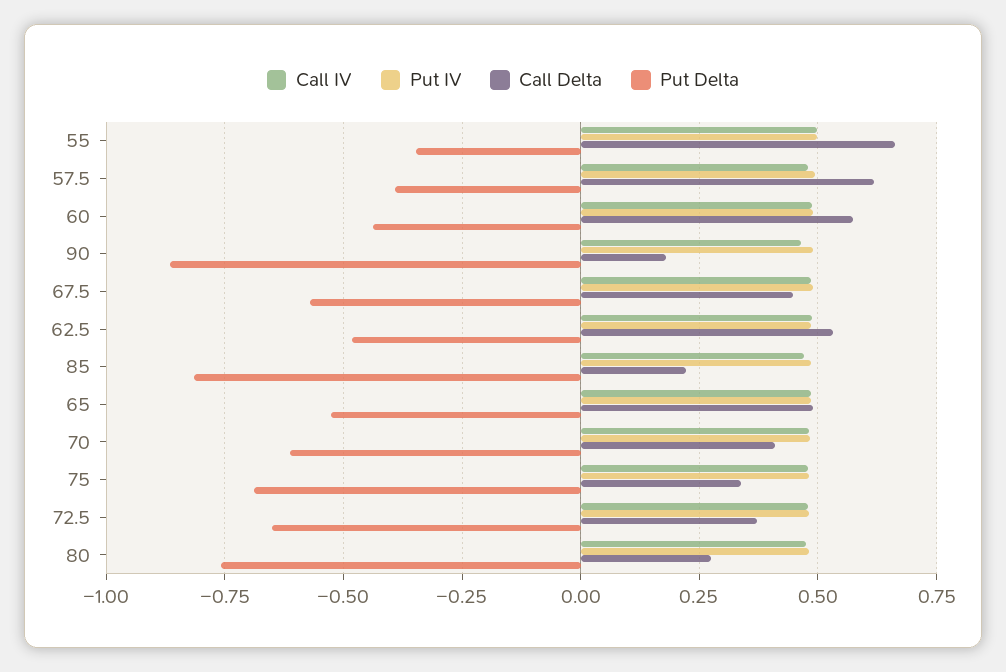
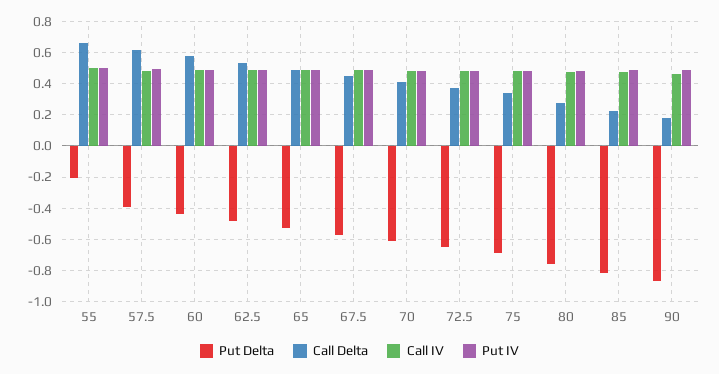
  {
    "Call IV": {
      "55": 0.5,
      "57.5": 0.475,
      "60": 0.5,
      "90": 0.475,
      "67.5": 0.475,
      "62.5": 0.475,
      "85": 0.475,
      "65": 0.475,
      "70": 0.475,
      "75": 0.475,
      "72.5": 0.475,
      "80": 0.475
    },
    "Put IV": {
      "55": 0.5,
      "57.5": 0.5,
      "60": 0.5,
      "90": 0.5,
      "67.5": 0.5,
      "62.5": 0.475,
      "85": 0.475,
      "65": 0.475,
      "70": 0.475,
      "75": 0.475,
      "72.5": 0.475,
      "80": 0.475
    },
    "Call Delta": {
      "55": 0.65,
      "57.5": 0.625,
      "60": 0.575,
      "90": 0.175,
      "67.5": 0.45,
      "62.5": 0.525,
      "85": 0.225,
      "65": 0.5,
      "70": 0.4,
      "75": 0.325,
      "72.5": 0.375,
      "80": 0.275
    },
    "Put Delta": {
-     "55": -0.35,
+     "55": -0.2,
      "57.5": -0.4,
      "60": -0.425,
      "90": -0.875,
      "67.5": -0.575,
      "62.5": -0.475,
      "85": -0.825,
      "65": -0.525,
      "70": -0.6,
      "75": -0.7,
      "72.5": -0.65,
      "80": -0.75
    }
  }

